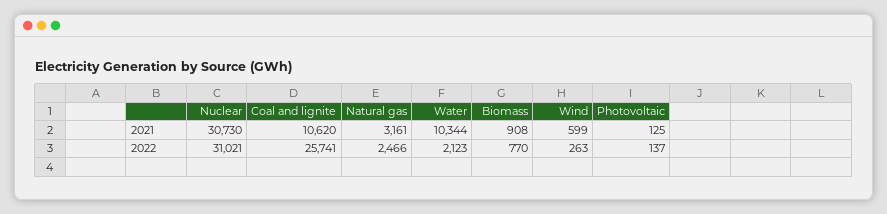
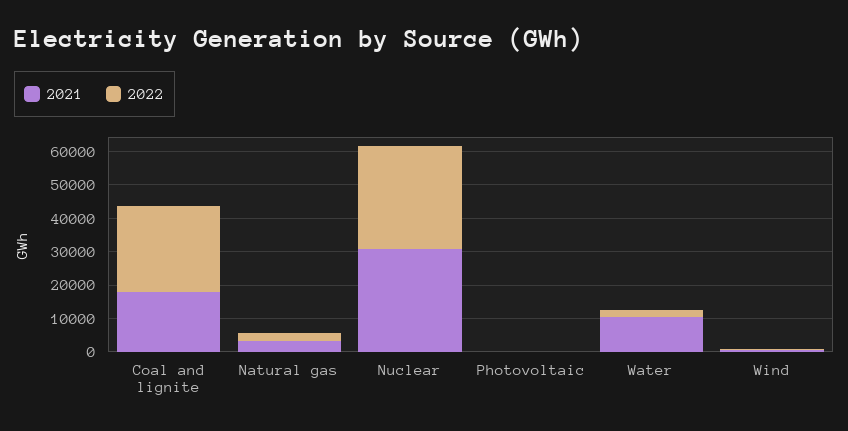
  {
    "2021": {
      "Nuclear": 30730,
-     "Coal and lignite": 10620,
+     "Coal and lignite": 17500,
      "Natural gas": 3161,
      "Water": 10344,
-     "Biomass": 908,
      "Wind": 599,
      "Photovoltaic": 125
    },
    "2022": {
      "Nuclear": 31021,
      "Coal and lignite": 25741,
      "Natural gas": 2466,
      "Water": 2123,
-     "Biomass": 770,
      "Wind": 263,
      "Photovoltaic": 137
    }
  }

